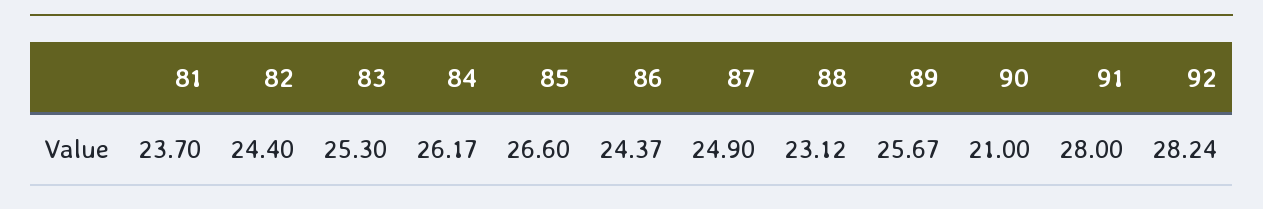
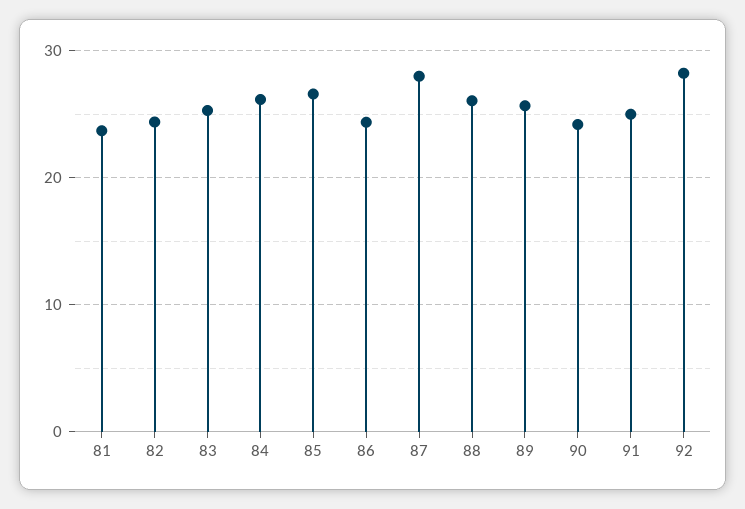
  {
    "81": 23.7,
    "82": 24.4,
    "83": 25.3,
    "84": 26.17,
    "85": 26.6,
    "86": 24.37,
-   "87": 24.9,
+   "87": 28,
-   "88": 23.12,
+   "88": 26,
    "89": 25.67,
-   "90": 21,
+   "90": 24,
-   "91": 28,
+   "91": 25,
    "92": 28.24
  }

